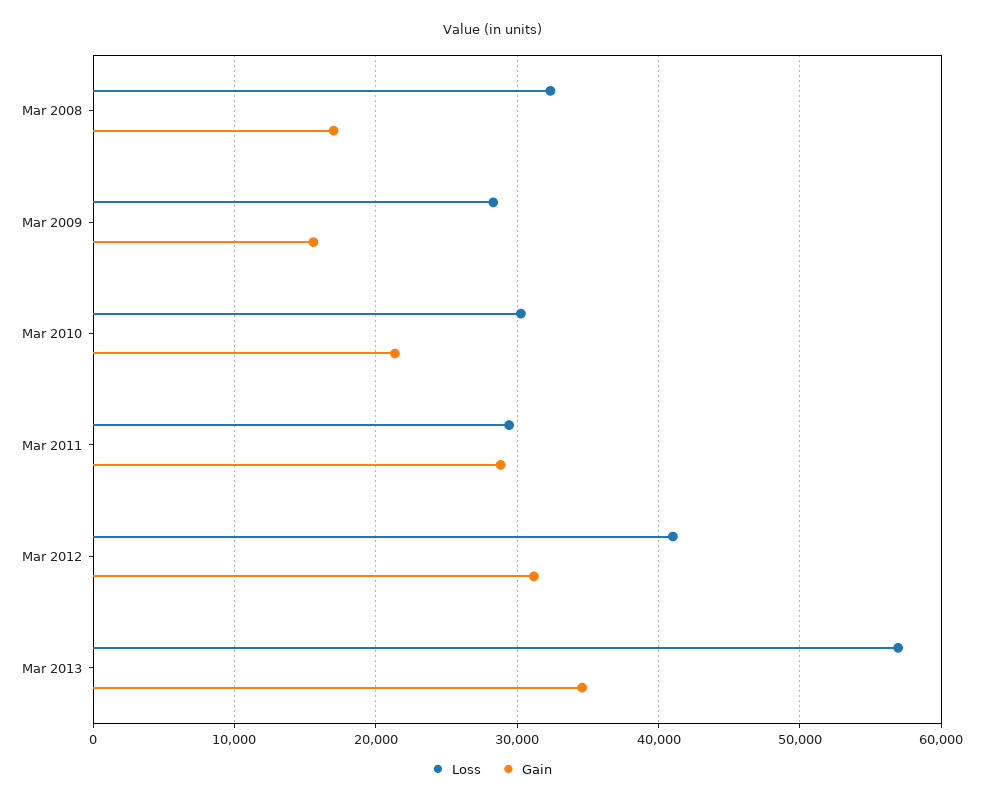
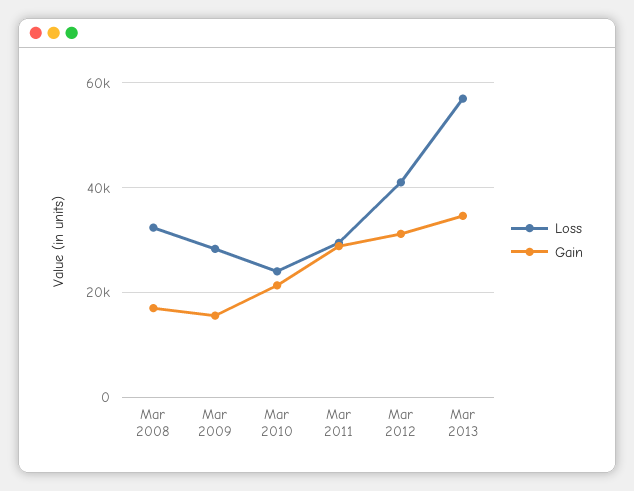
  {
    "Loss": {
      "Mar 2008": 32000,
      "Mar 2009": 28000,
-     "Mar 2010": 30000,
+     "Mar 2010": 24000,
      "Mar 2011": 29000,
      "Mar 2012": 41000,
      "Mar 2013": 57000
    },
    "Gain": {
      "Mar 2008": 17000,
      "Mar 2009": 16000,
      "Mar 2010": 21000,
      "Mar 2011": 29000,
      "Mar 2012": 31000,
      "Mar 2013": 35000
    }
  }

